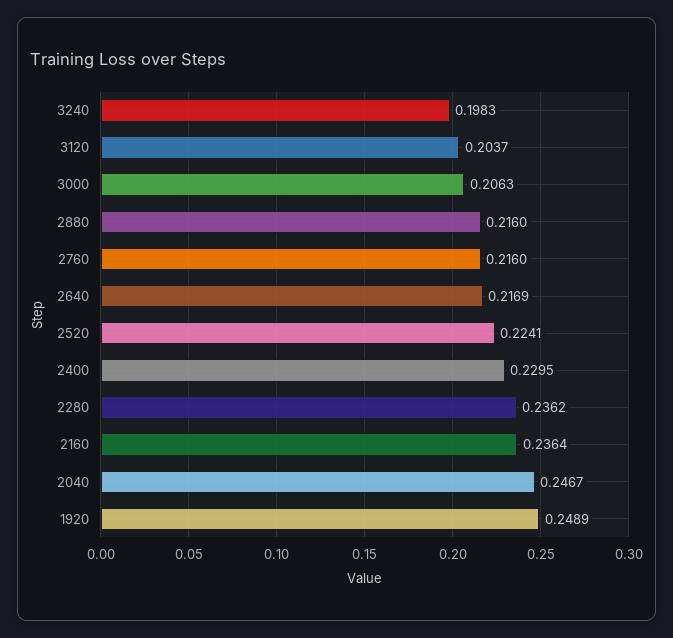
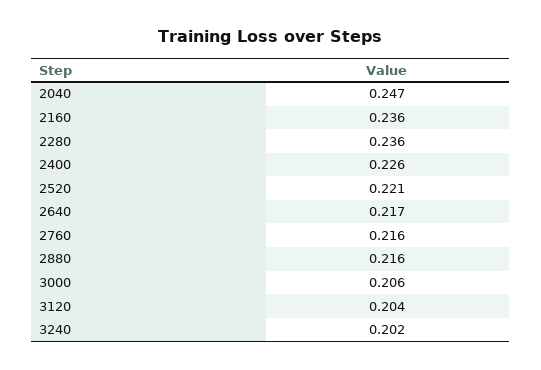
  {
-   "3240": 0.1983,
+   "3240": 0.202,
    "3120": 0.2037,
    "3000": 0.2063,
    "2880": 0.216,
    "2760": 0.216,
    "2640": 0.2169,
-   "2520": 0.2241,
+   "2520": 0.221,
-   "2400": 0.2295,
+   "2400": 0.226,
    "2280": 0.2362,
    "2160": 0.2364,
-   "2040": 0.2467,
+   "2040": 0.2467
-   "1920": 0.2489
  }

